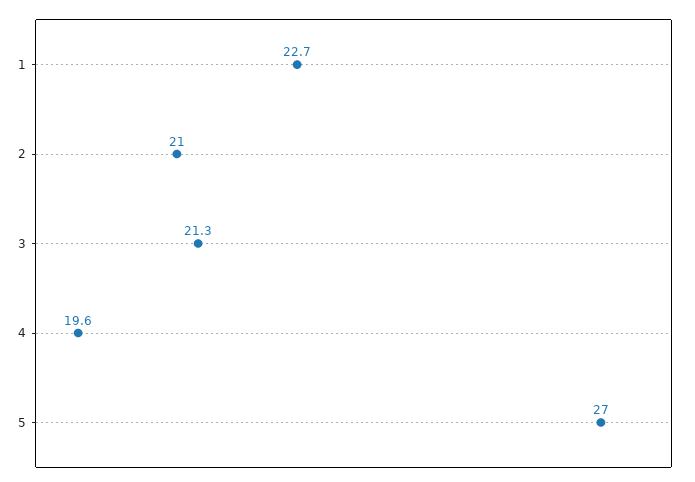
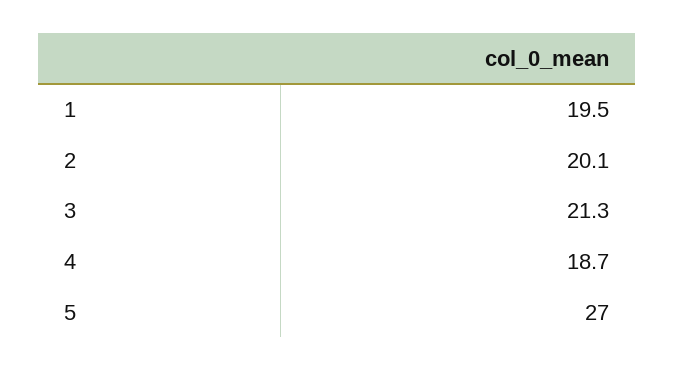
  {
-   "1": 22.7,
+   "1": 19.5,
-   "2": 21,
+   "2": 20.1,
    "3": 21.3,
-   "4": 19.6,
+   "4": 18.7,
    "5": 27
  }

